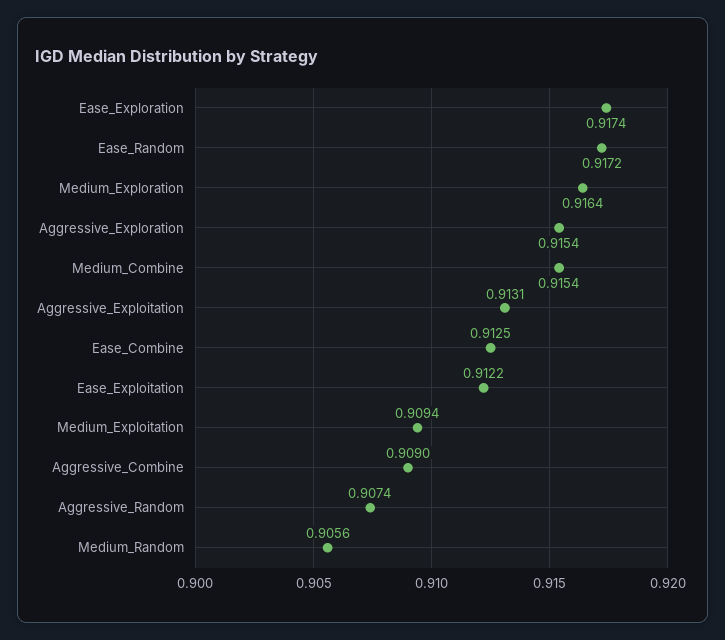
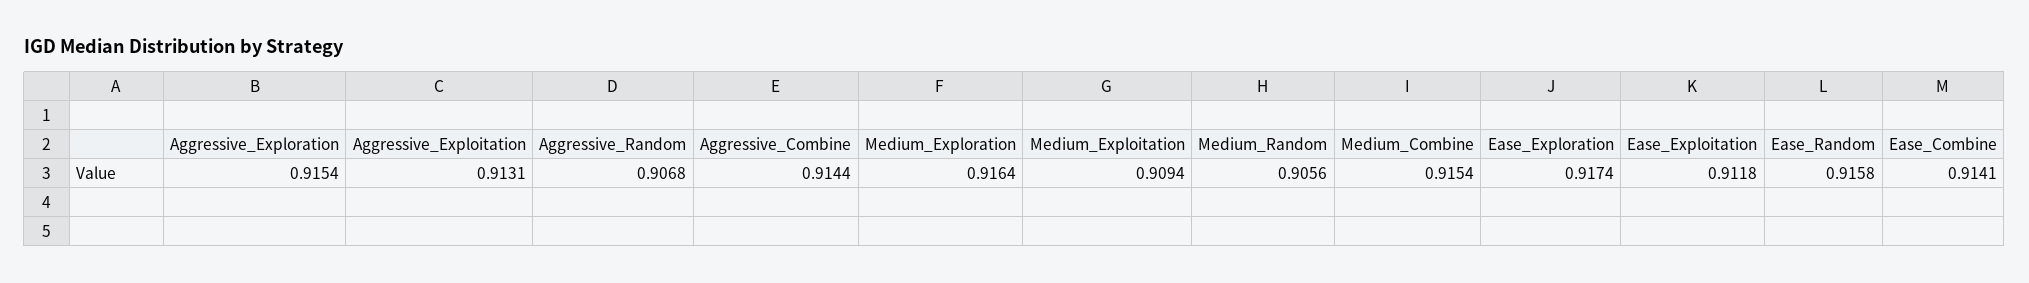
  {
    "Ease_Exploration": 0.9174,
-   "Ease_Random": 0.9172,
+   "Ease_Random": 0.9158,
    "Medium_Exploration": 0.9164,
    "Aggressive_Exploration": 0.9154,
    "Medium_Combine": 0.9154,
    "Aggressive_Exploitation": 0.9131,
-   "Ease_Combine": 0.9125,
+   "Ease_Combine": 0.9141,
-   "Ease_Exploitation": 0.9122,
+   "Ease_Exploitation": 0.9118,
    "Medium_Exploitation": 0.9094,
-   "Aggressive_Combine": 0.909,
+   "Aggressive_Combine": 0.9144,
-   "Aggressive_Random": 0.9074,
+   "Aggressive_Random": 0.9068,
    "Medium_Random": 0.9056
  }

